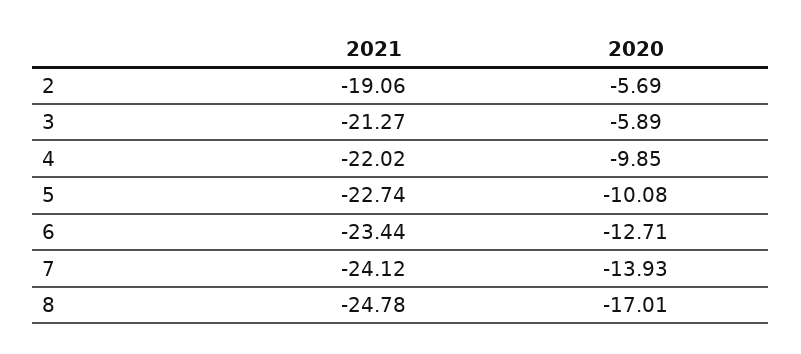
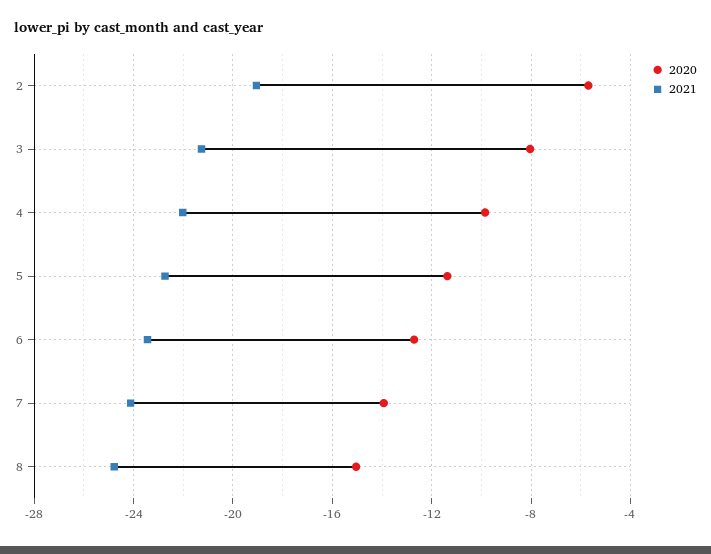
  {
    "2021": {
      "2": -19.06,
      "3": -21.27,
      "4": -22.02,
      "5": -22.74,
      "6": -23.44,
      "7": -24.12,
      "8": -24.78
    },
    "2020": {
      "2": -5.69,
-     "3": -5.89,
+     "3": -8,
      "4": -9.85,
-     "5": -10.08,
+     "5": -11.5,
      "6": -12.71,
      "7": -13.93,
-     "8": -17.01
+     "8": -15
    }
  }

